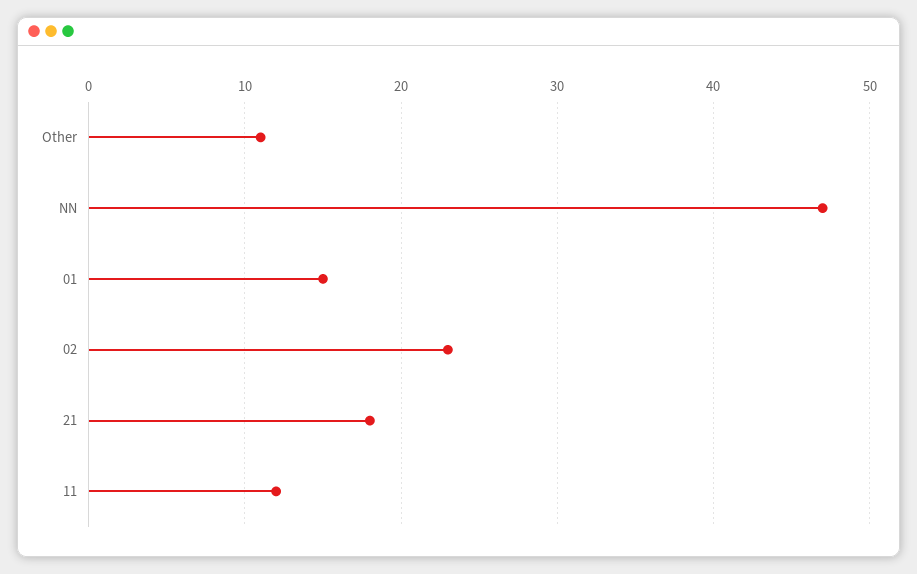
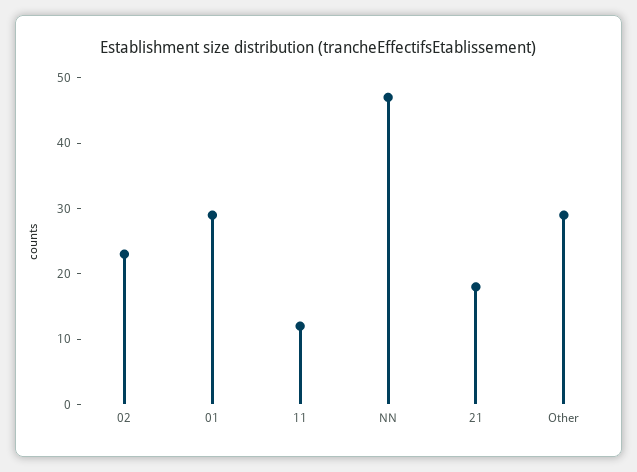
  {
-   "Other": 11,
+   "Other": 30,
    "NN": 47,
-   "01": 15,
+   "01": 30,
    "02": 23,
    "21": 18,
    "11": 12
  }

